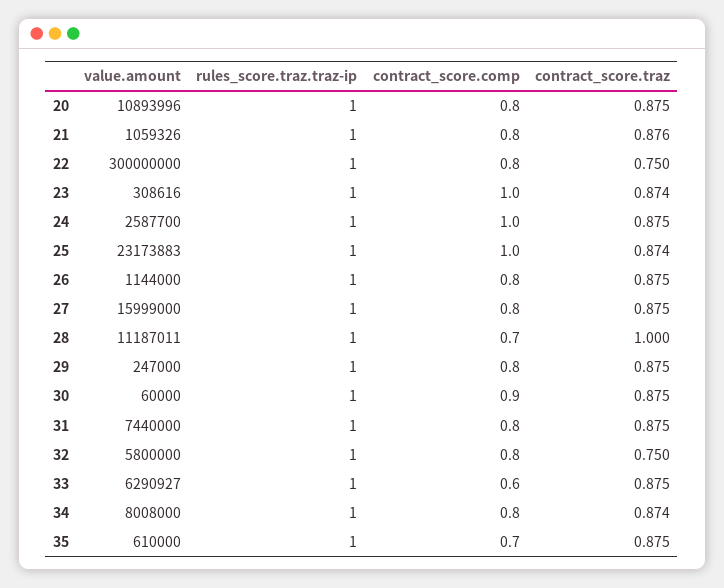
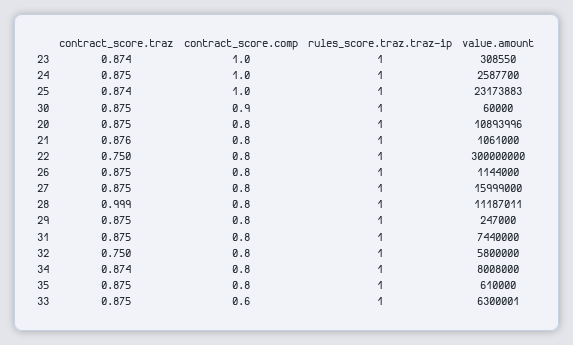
  {
    "value.amount": {
      "20": 10893996,
-     "21": 1059326,
+     "21": 1061000,
      "22": 300000000,
-     "23": 308616,
+     "23": 308550,
      "24": 2587700,
      "25": 23173883,
      "26": 1144000,
      "27": 15999000,
      "28": 11187011,
      "29": 247000,
      "30": 60000,
      "31": 7440000,
      "32": 5800000,
-     "33": 6290927,
+     "33": 6300001,
      "34": 8008000,
      "35": 610000
    },
    "rules_score.traz.traz-ip": {
      "20": 1,
      "21": 1,
      "22": 1,
      "23": 1,
      "24": 1,
      "25": 1,
      "26": 1,
      "27": 1,
      "28": 1,
      "29": 1,
      "30": 1,
      "31": 1,
      "32": 1,
      "33": 1,
      "34": 1,
      "35": 1
    },
    "contract_score.comp": {
      "20": 0.8,
      "21": 0.8,
      "22": 0.8,
      "23": 1,
      "24": 1,
      "25": 1,
      "26": 0.8,
      "27": 0.8,
-     "28": 0.7,
+     "28": 0.8,
      "29": 0.8,
      "30": 0.9,
      "31": 0.8,
      "32": 0.8,
      "33": 0.6,
      "34": 0.8,
-     "35": 0.7
+     "35": 0.8
    },
    "contract_score.traz": {
      "20": 0.875,
      "21": 0.876,
      "22": 0.75,
      "23": 0.874,
      "24": 0.875,
      "25": 0.874,
      "26": 0.875,
      "27": 0.875,
-     "28": 1,
+     "28": 0.999,
      "29": 0.875,
      "30": 0.875,
      "31": 0.875,
      "32": 0.75,
      "33": 0.875,
      "34": 0.874,
      "35": 0.875
    }
  }

